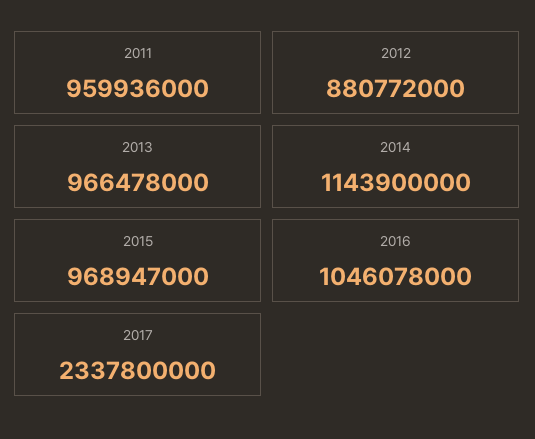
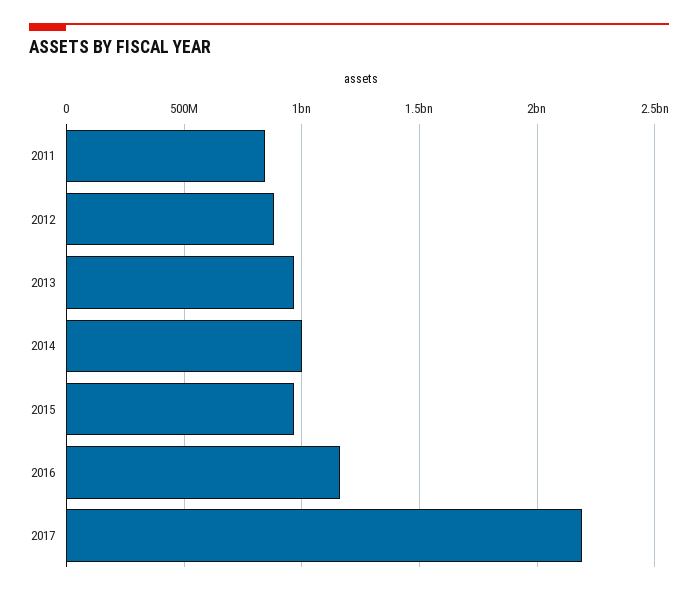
  {
-   "2011": 959936000,
+   "2011": 850000000,
    "2012": 880772000,
    "2013": 966478000,
-   "2014": 1143900000,
+   "2014": 1000000000,
    "2015": 968947000,
-   "2016": 1046078000,
+   "2016": 1150000000,
-   "2017": 2337800000
+   "2017": 2200000000
  }

